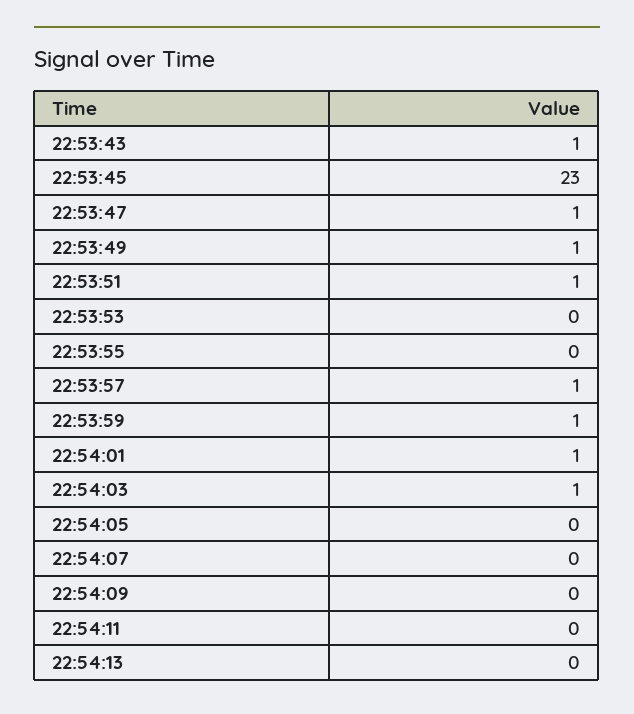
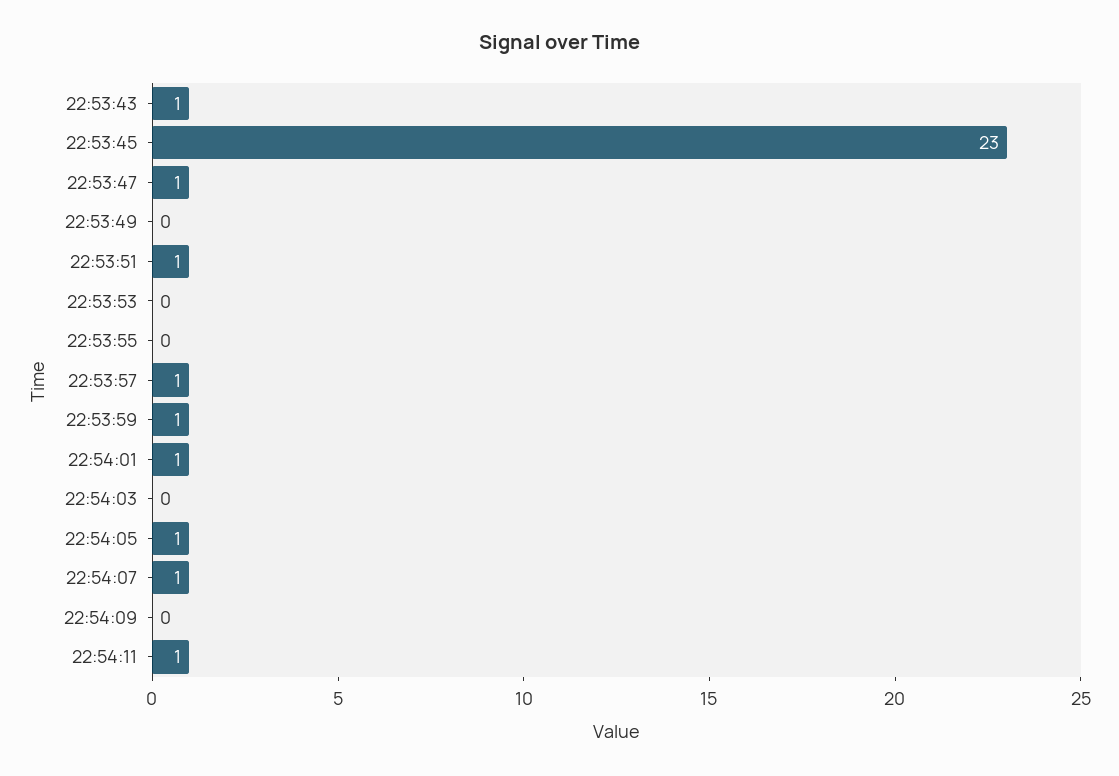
  {
    "22:53:43": 1,
    "22:53:45": 23,
    "22:53:47": 1,
-   "22:53:49": 1,
+   "22:53:49": 0,
    "22:53:51": 1,
    "22:53:53": 0,
    "22:53:55": 0,
    "22:53:57": 1,
    "22:53:59": 1,
    "22:54:01": 1,
-   "22:54:03": 1,
+   "22:54:03": 0,
-   "22:54:05": 0,
+   "22:54:05": 1,
-   "22:54:07": 0,
+   "22:54:07": 1,
    "22:54:09": 0,
-   "22:54:11": 0,
+   "22:54:11": 1
-   "22:54:13": 0
  }

